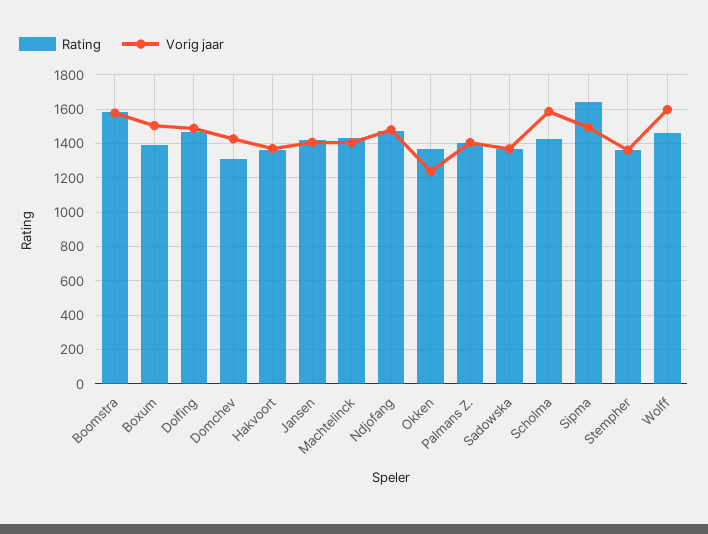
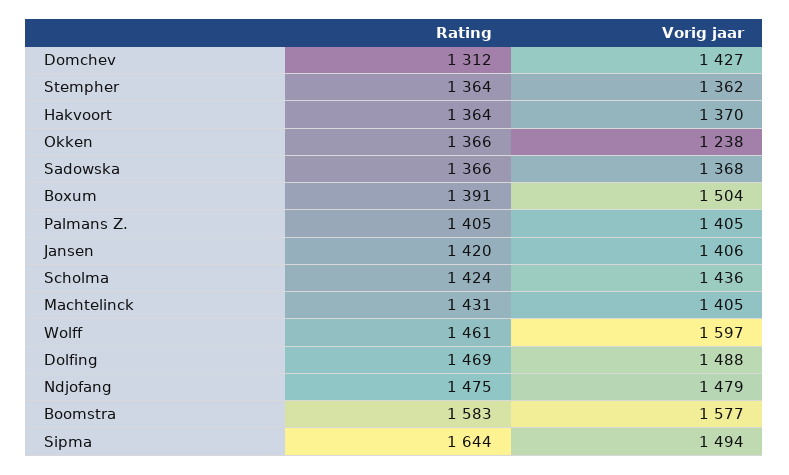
  {
    "Rating": {
      "Boomstra": 1583,
      "Boxum": 1391,
      "Dolfing": 1469,
      "Domchev": 1312,
      "Hakvoort": 1364,
      "Jansen": 1420,
      "Machtelinck": 1431,
      "Ndjofang": 1475,
      "Okken": 1366,
      "Palmans Z.": 1405,
      "Sadowska": 1366,
      "Scholma": 1424,
      "Sipma": 1644,
      "Stempher": 1364,
      "Wolff": 1461
    },
    "Vorig jaar": {
      "Boomstra": 1577,
      "Boxum": 1504,
      "Dolfing": 1488,
      "Domchev": 1427,
      "Hakvoort": 1370,
      "Jansen": 1406,
      "Machtelinck": 1405,
      "Ndjofang": 1479,
      "Okken": 1238,
      "Palmans Z.": 1405,
      "Sadowska": 1368,
-     "Scholma": 1600,
+     "Scholma": 1436,
      "Sipma": 1494,
      "Stempher": 1362,
      "Wolff": 1597
    }
  }

